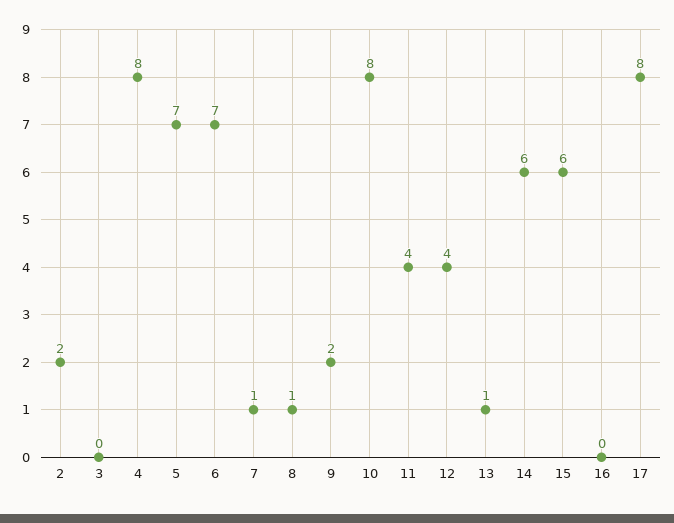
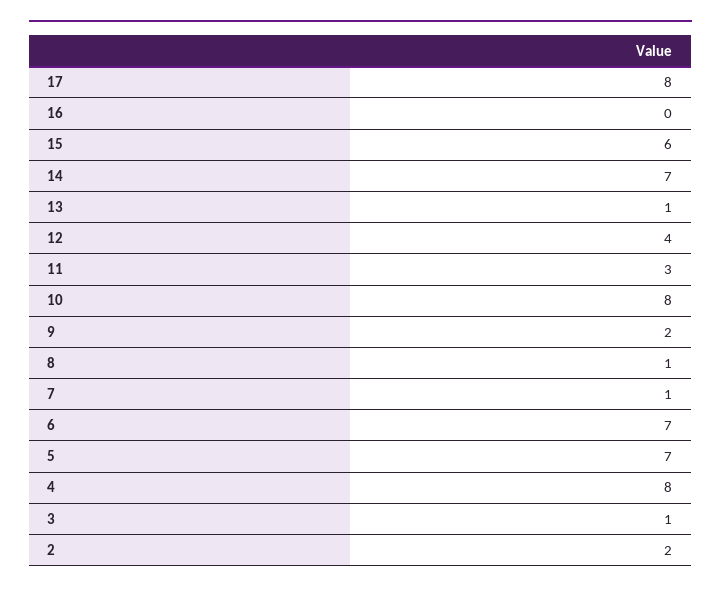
  {
    "2": 2,
-   "3": 0,
+   "3": 1,
    "4": 8,
    "5": 7,
    "6": 7,
    "7": 1,
    "8": 1,
    "9": 2,
    "10": 8,
-   "11": 4,
+   "11": 3,
    "12": 4,
    "13": 1,
-   "14": 6,
+   "14": 7,
    "15": 6,
    "16": 0,
    "17": 8
  }

